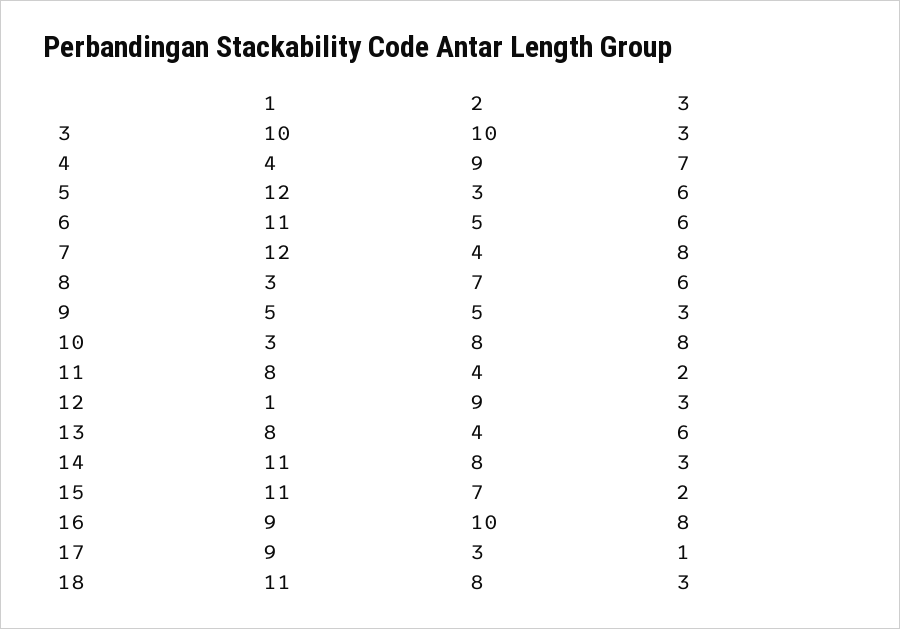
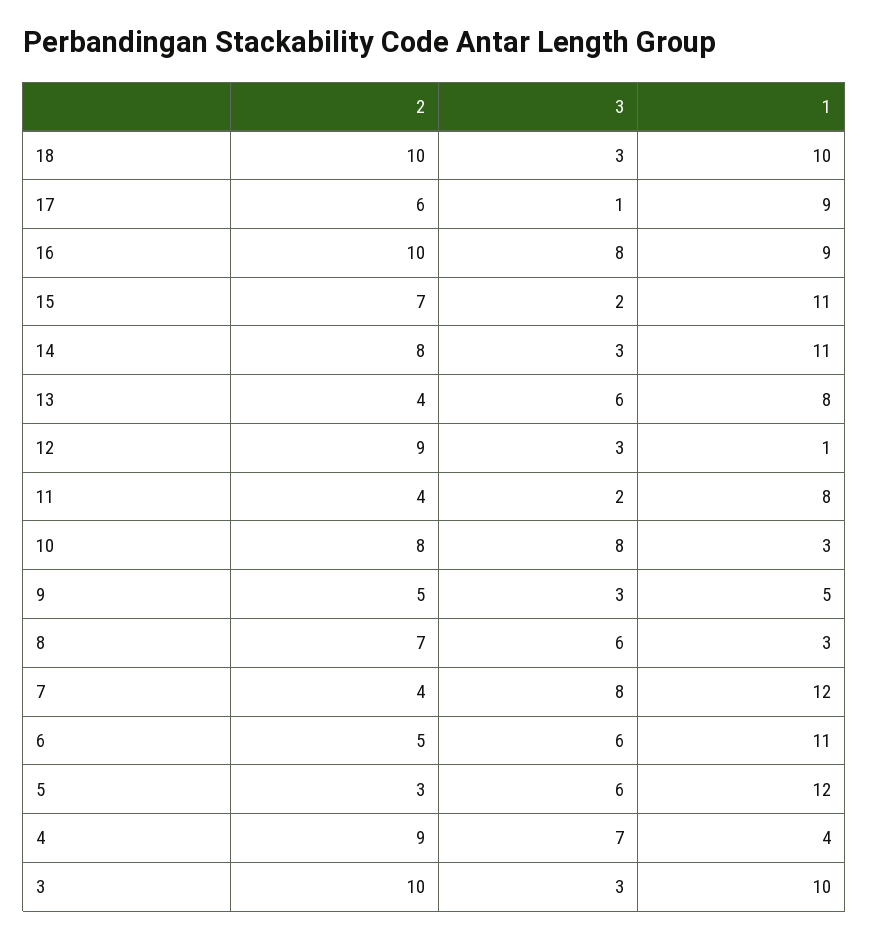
  {
    "1": {
      "3": 10,
      "4": 4,
      "5": 12,
      "6": 11,
      "7": 12,
      "8": 3,
      "9": 5,
      "10": 3,
      "11": 8,
      "12": 1,
      "13": 8,
      "14": 11,
      "15": 11,
      "16": 9,
      "17": 9,
-     "18": 11
+     "18": 10
    },
    "2": {
      "3": 10,
      "4": 9,
      "5": 3,
      "6": 5,
      "7": 4,
      "8": 7,
      "9": 5,
      "10": 8,
      "11": 4,
      "12": 9,
      "13": 4,
      "14": 8,
      "15": 7,
      "16": 10,
-     "17": 3,
+     "17": 6,
-     "18": 8
+     "18": 10
    },
    "3": {
      "3": 3,
      "4": 7,
      "5": 6,
      "6": 6,
      "7": 8,
      "8": 6,
      "9": 3,
      "10": 8,
      "11": 2,
      "12": 3,
      "13": 6,
      "14": 3,
      "15": 2,
      "16": 8,
      "17": 1,
      "18": 3
    }
  }

